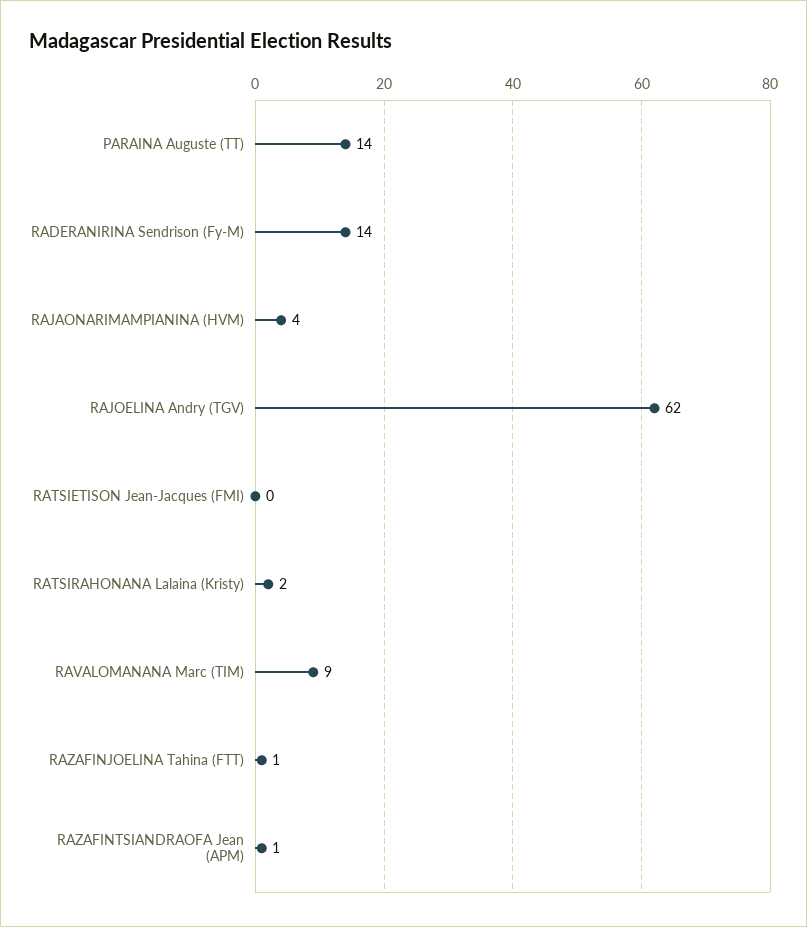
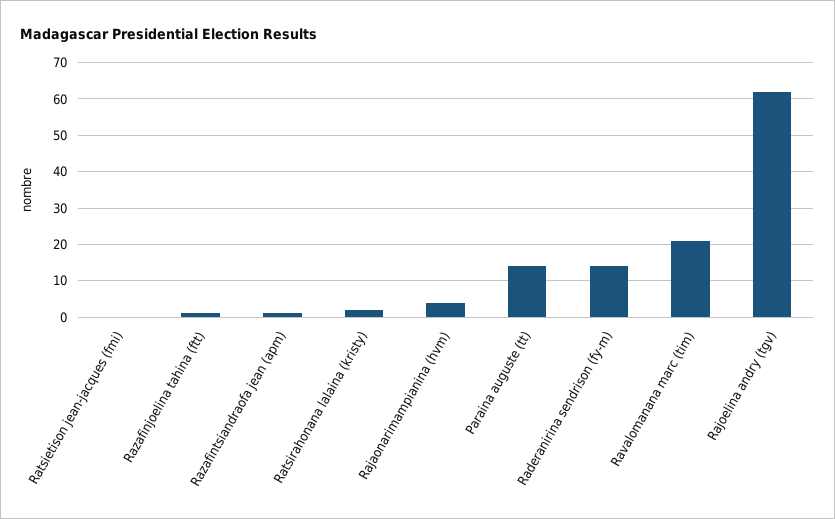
  {
    "PARAINA Auguste (TT)": 14,
    "RADERANIRINA Sendrison (Fy-M)": 14,
    "RAJAONARIMAMPIANINA (HVM)": 4,
    "RAJOELINA Andry (TGV)": 62,
    "RATSIETISON Jean-Jacques (FMI)": 0,
    "RATSIRAHONANA Lalaina (Kristy)": 2,
-   "RAVALOMANANA Marc (TIM)": 9,
+   "RAVALOMANANA Marc (TIM)": 20,
    "RAZAFINJOELINA Tahina (FTT)": 1,
    "RAZAFINTSIANDRAOFA Jean (APM)": 1
  }

